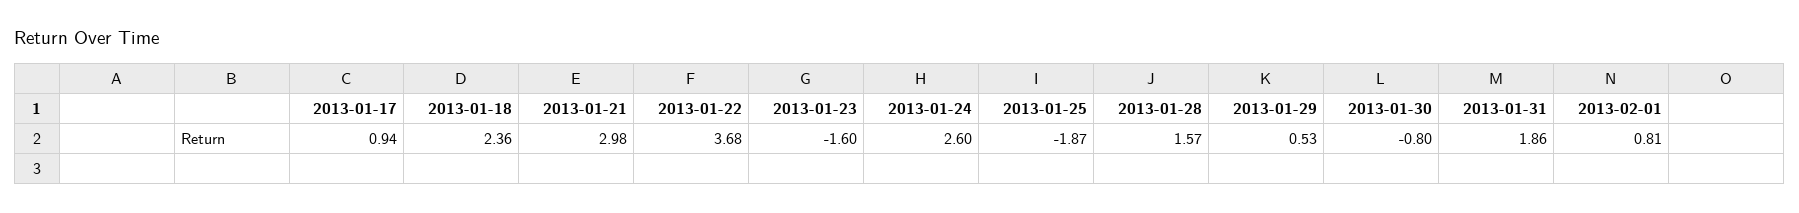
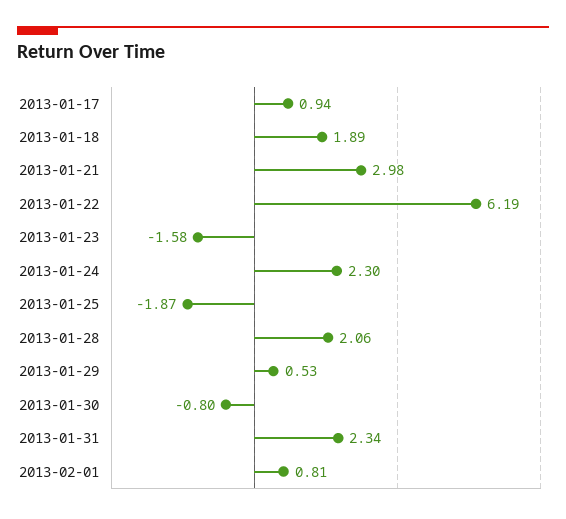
  {
    "2013-01-17": 0.94,
-   "2013-01-18": 2.36,
+   "2013-01-18": 1.89,
    "2013-01-21": 2.98,
-   "2013-01-22": 3.68,
+   "2013-01-22": 6.19,
-   "2013-01-23": -1.6,
+   "2013-01-23": -1.58,
-   "2013-01-24": 2.6,
+   "2013-01-24": 2.3,
    "2013-01-25": -1.87,
-   "2013-01-28": 1.57,
+   "2013-01-28": 2.06,
    "2013-01-29": 0.53,
    "2013-01-30": -0.8,
-   "2013-01-31": 1.86,
+   "2013-01-31": 2.34,
    "2013-02-01": 0.81
  }

